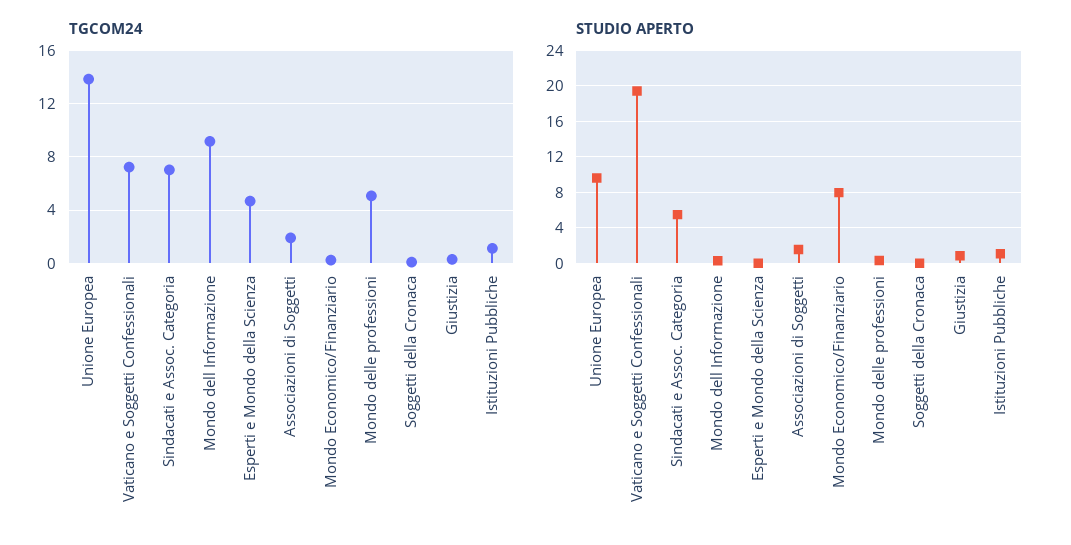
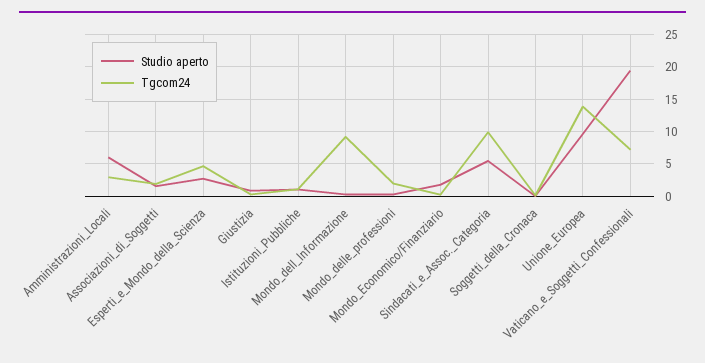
  {
    "TGCOM24": {
      "Unione Europea": 14,
      "Vaticano e Soggetti Confessionali": 7,
-     "Sindacati e Assoc. Categoria": 7,
+     "Sindacati e Assoc. Categoria": 10,
      "Mondo dell Informazione": 9,
      "Esperti e Mondo della Scienza": 4.5,
      "Associazioni di Soggetti": 2,
      "Mondo Economico/Finanziario": 0,
-     "Mondo delle professioni": 5,
+     "Mondo delle professioni": 2,
      "Soggetti della Cronaca": 0,
      "Giustizia": 0.5,
-     "Istituzioni Pubbliche": 1
+     "Istituzioni Pubbliche": 1,
+     "Amministrazioni_Locali": 3
    },
    "STUDIO APERTO": {
      "Unione Europea": 10,
      "Vaticano e Soggetti Confessionali": 19,
      "Sindacati e Assoc. Categoria": 5,
      "Mondo dell Informazione": 0,
-     "Esperti e Mondo della Scienza": 0,
+     "Esperti e Mondo della Scienza": 3,
      "Associazioni di Soggetti": 2,
-     "Mondo Economico/Finanziario": 8,
+     "Mondo Economico/Finanziario": 2,
      "Mondo delle professioni": 0,
      "Soggetti della Cronaca": 0,
      "Giustizia": 1,
-     "Istituzioni Pubbliche": 1
+     "Istituzioni Pubbliche": 1,
+     "Amministrazioni_Locali": 6
    }
  }

